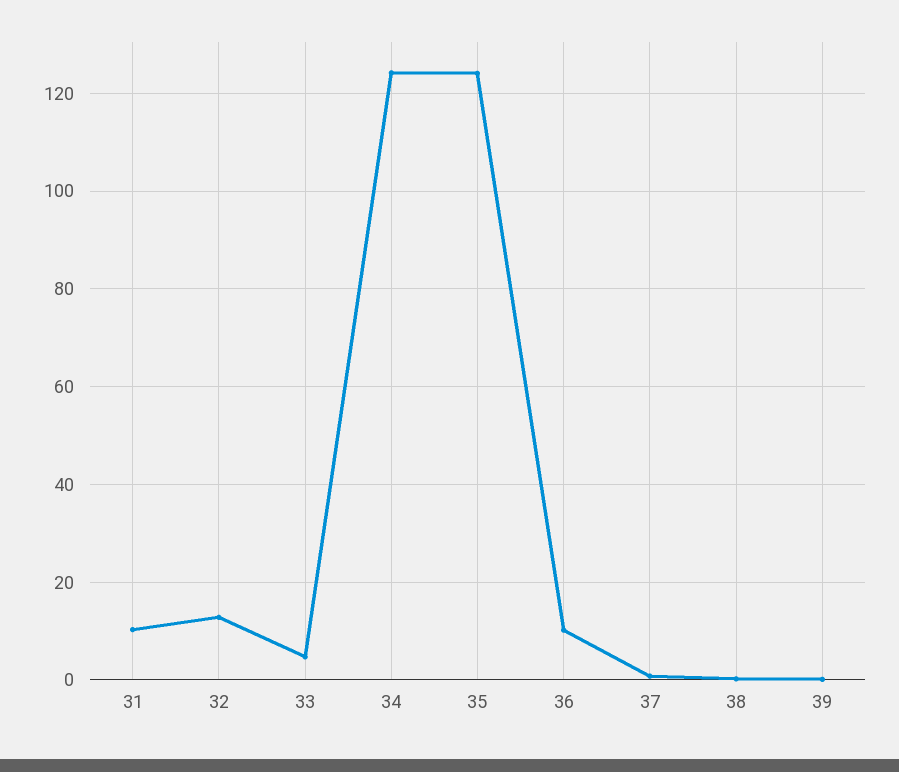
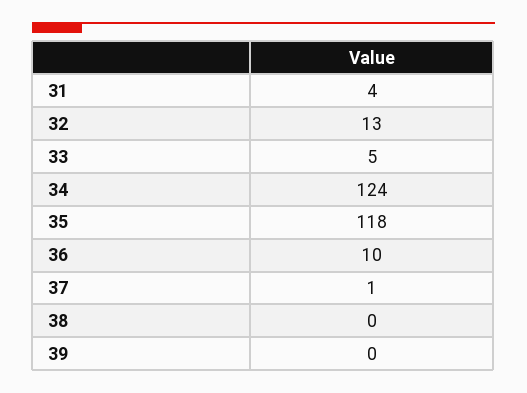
  {
-   "31": 10,
+   "31": 4,
    "32": 13,
    "33": 5,
    "34": 124,
-   "35": 124,
+   "35": 118,
    "36": 10,
    "37": 1,
    "38": 0,
    "39": 0
  }

